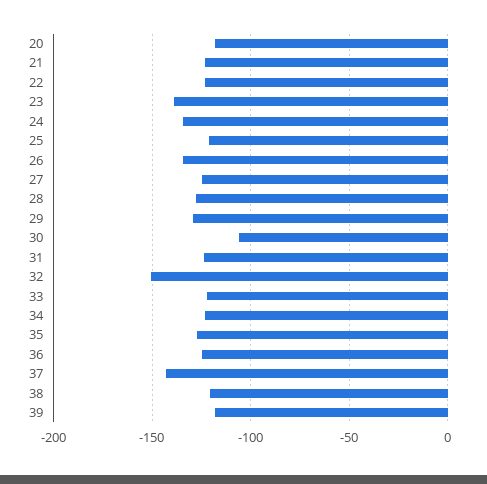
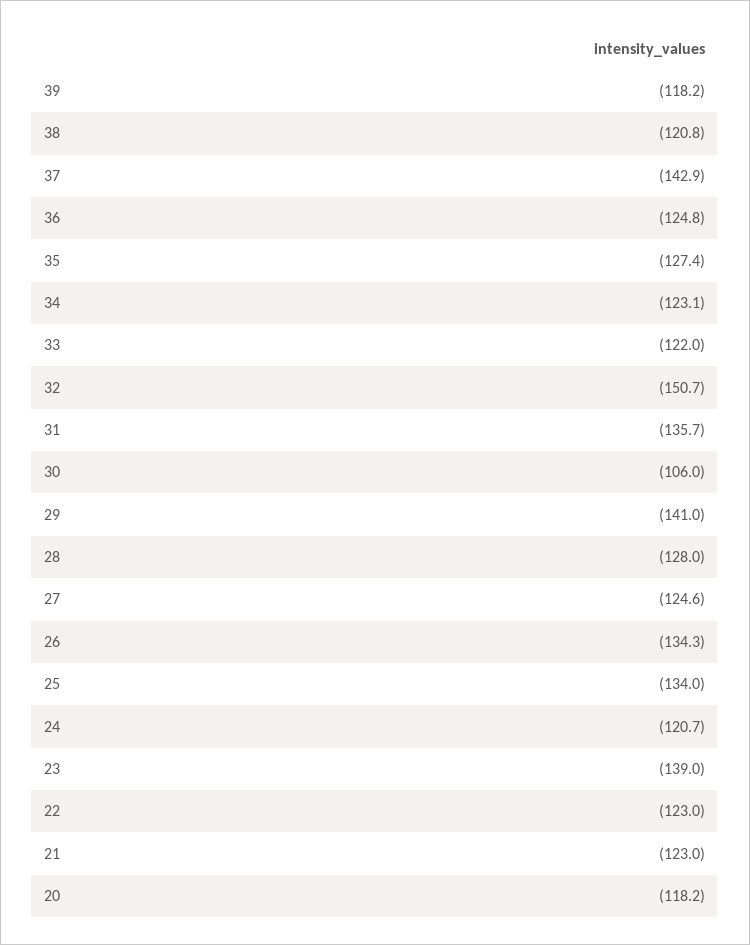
  {
    "20": -118.2,
    "21": -123,
    "22": -123,
    "23": -139,
-   "24": -135,
+   "24": -120.7,
-   "25": -120,
+   "25": -134,
    "26": -134.3,
    "27": -124.6,
    "28": -128,
-   "29": -130,
+   "29": -141,
    "30": -106,
-   "31": -125,
+   "31": -135.7,
    "32": -150.7,
    "33": -122,
    "34": -123.1,
    "35": -127.4,
    "36": -124.8,
    "37": -142.9,
    "38": -120.8,
    "39": -118.2
  }

